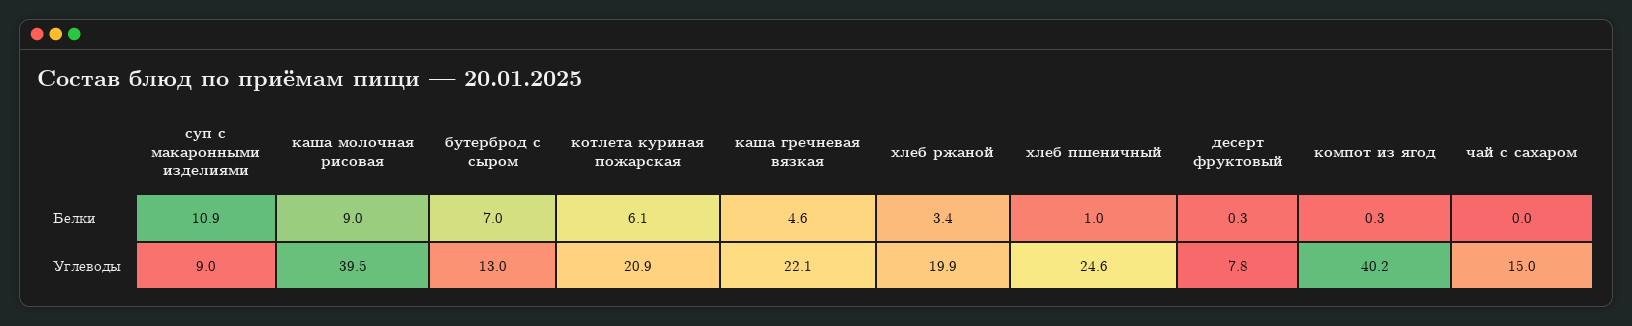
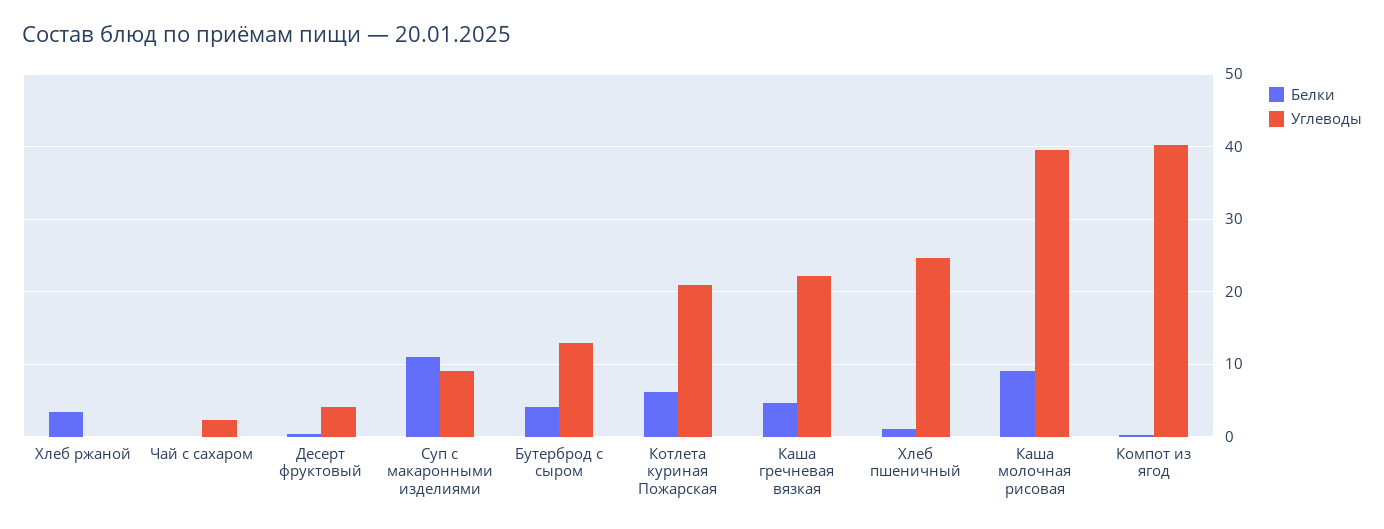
  {
    "Белки": {
      "суп с макаронными изделиями": 10.9,
      "каша молочная рисовая": 9,
-     "бутерброд с сыром": 7,
+     "бутерброд с сыром": 4,
      "котлета куриная пожарская": 6.1,
      "каша гречневая вязкая": 4.6,
      "хлеб ржаной": 3.4,
      "хлеб пшеничный": 1,
      "десерт фруктовый": 0.3,
      "компот из ягод": 0.3,
      "чай с сахаром": 0
    },
    "Углеводы": {
      "суп с макаронными изделиями": 9,
      "каша молочная рисовая": 39.5,
      "бутерброд с сыром": 13,
      "котлета куриная пожарская": 20.9,
      "каша гречневая вязкая": 22.1,
-     "хлеб ржаной": 19.9,
+     "хлеб ржаной": 0,
      "хлеб пшеничный": 24.6,
-     "десерт фруктовый": 7.8,
+     "десерт фруктовый": 4,
      "компот из ягод": 40.2,
-     "чай с сахаром": 15
+     "чай с сахаром": 2
    }
  }

